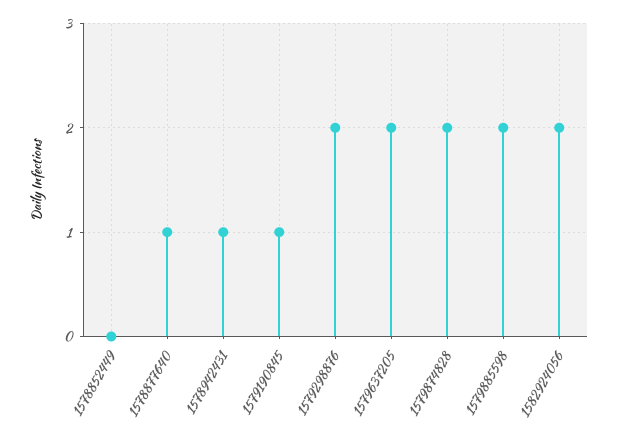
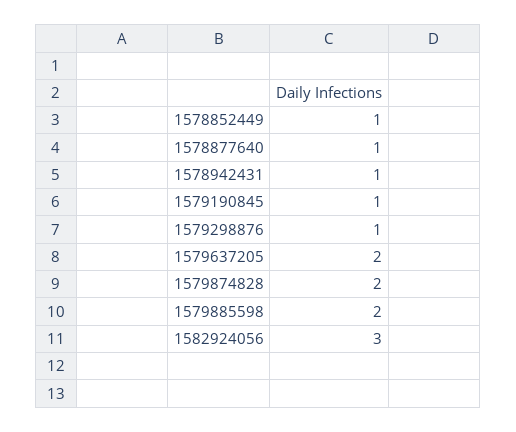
  {
-   "1578852449": 0,
+   "1578852449": 1,
    "1578877640": 1,
    "1578942431": 1,
    "1579190845": 1,
-   "1579298876": 2,
+   "1579298876": 1,
    "1579637205": 2,
    "1579874828": 2,
    "1579885598": 2,
-   "1582924056": 2
+   "1582924056": 3
  }

